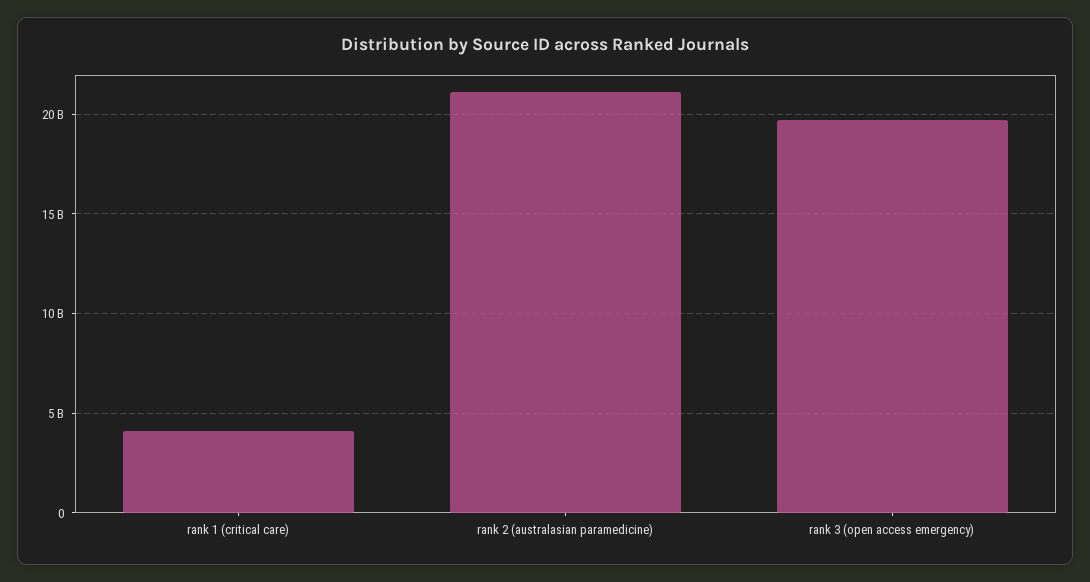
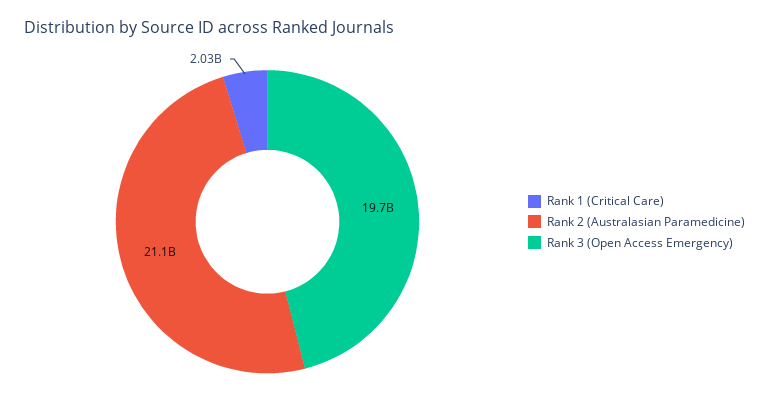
  {
-   "rank 1 (critical care)": 4000000000,
+   "rank 1 (critical care)": 2030000000,
    "rank 2 (australasian paramedicine)": 21100000000,
    "rank 3 (open access emergency)": 19700000000
  }

